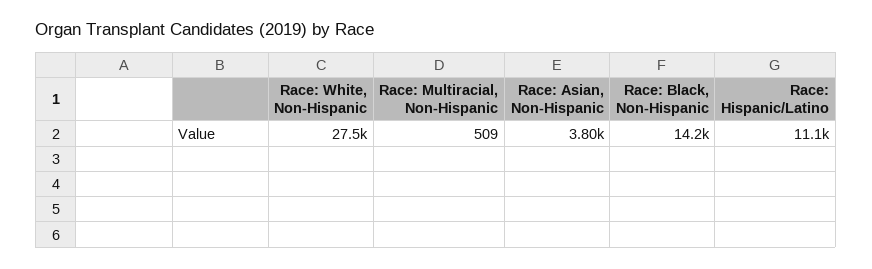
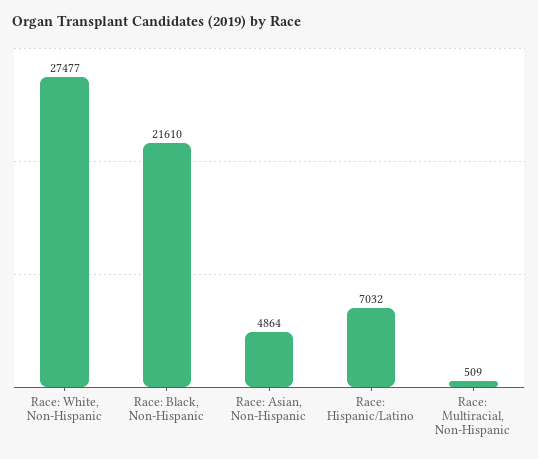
  {
    "Race: White, Non-Hispanic": 27477,
    "Race: Multiracial, Non-Hispanic": 509,
-   "Race: Asian, Non-Hispanic": 3800,
+   "Race: Asian, Non-Hispanic": 4864,
-   "Race: Black, Non-Hispanic": 14200,
+   "Race: Black, Non-Hispanic": 21610,
-   "Race: Hispanic/Latino": 11100
+   "Race: Hispanic/Latino": 7032
  }

